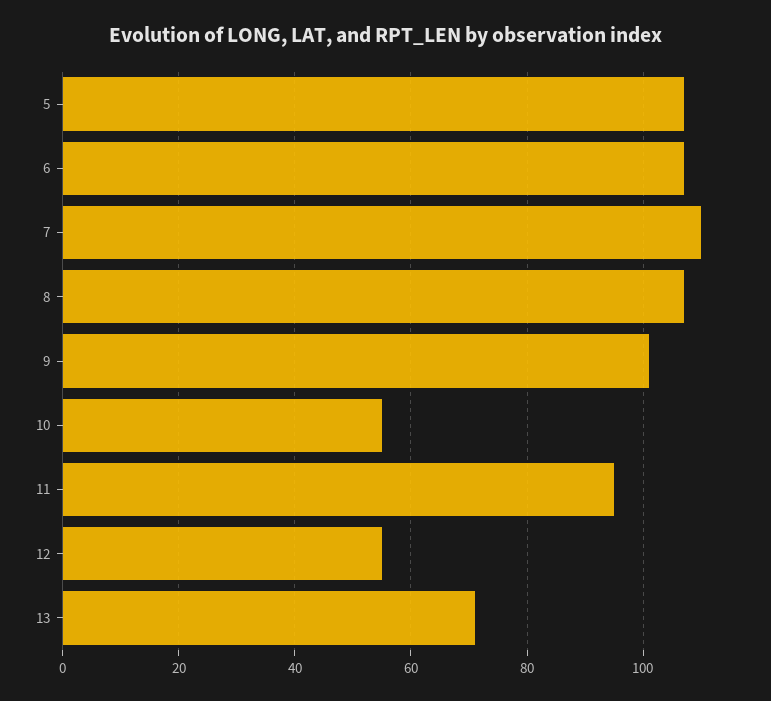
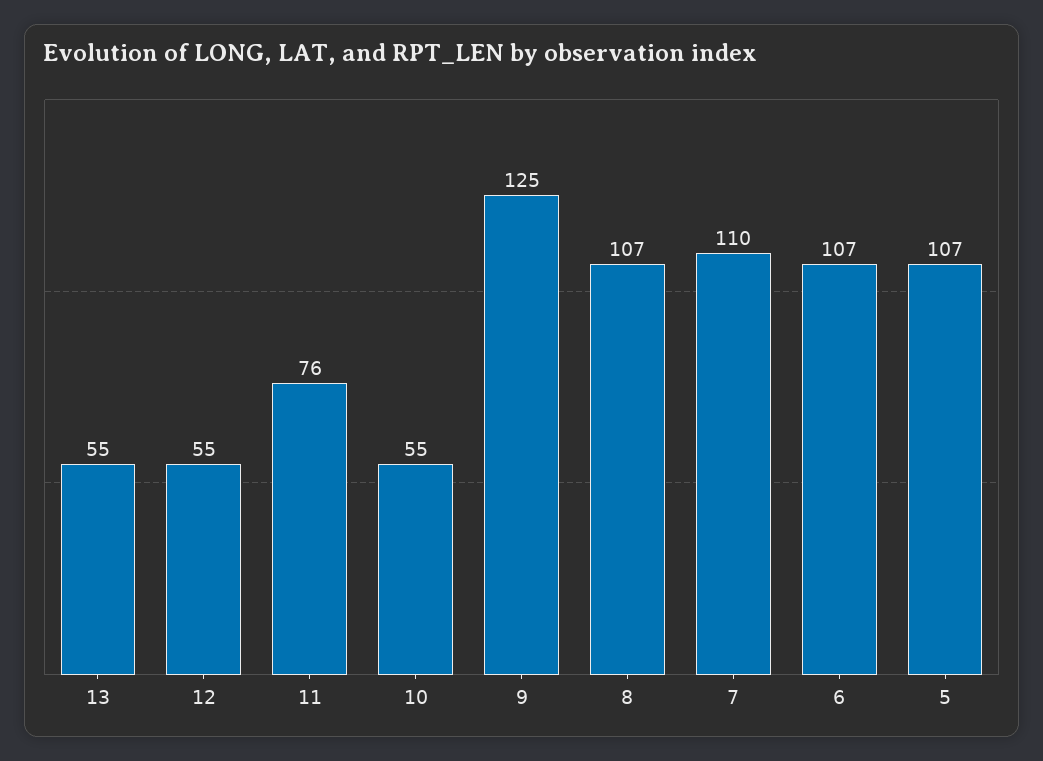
  {
    "5": 107,
    "6": 107,
    "7": 110,
    "8": 107,
-   "9": 100,
+   "9": 125,
    "10": 55,
-   "11": 95,
+   "11": 76,
    "12": 55,
-   "13": 70
+   "13": 55
  }

